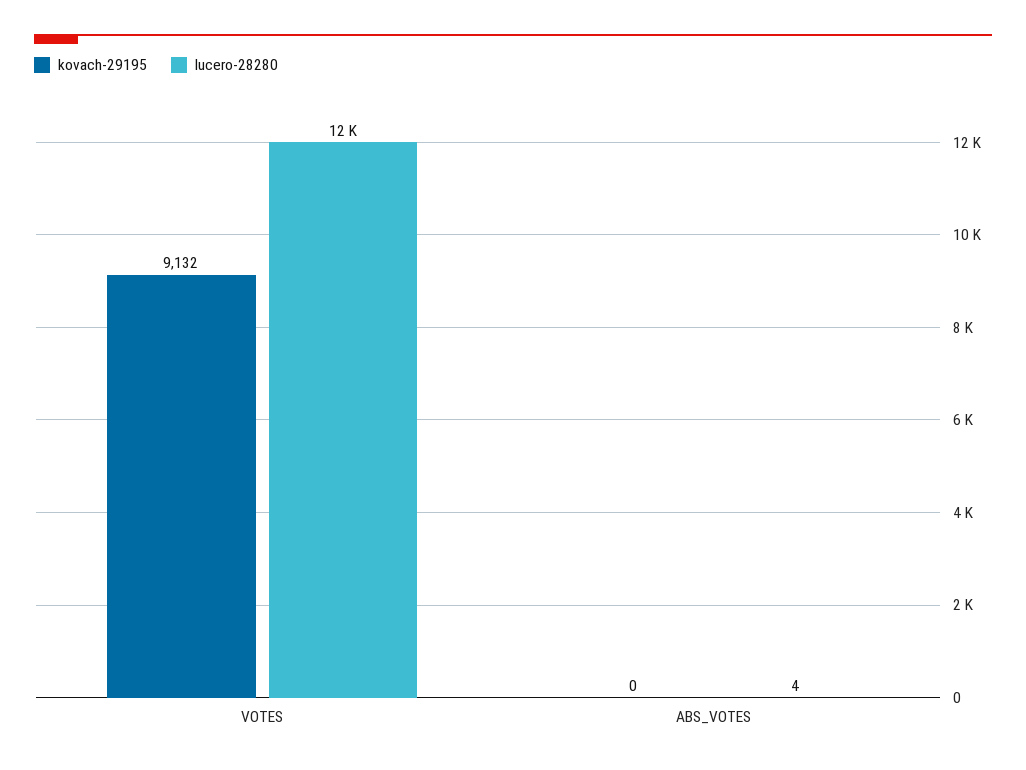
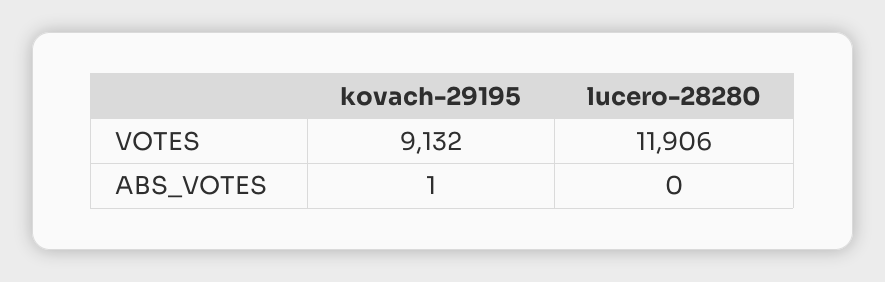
  {
    "kovach-29195": {
      "VOTES": 9132,
-     "ABS_VOTES": 0
+     "ABS_VOTES": 1
    },
    "lucero-28280": {
      "VOTES": 11906,
-     "ABS_VOTES": 4
+     "ABS_VOTES": 0
    }
  }

